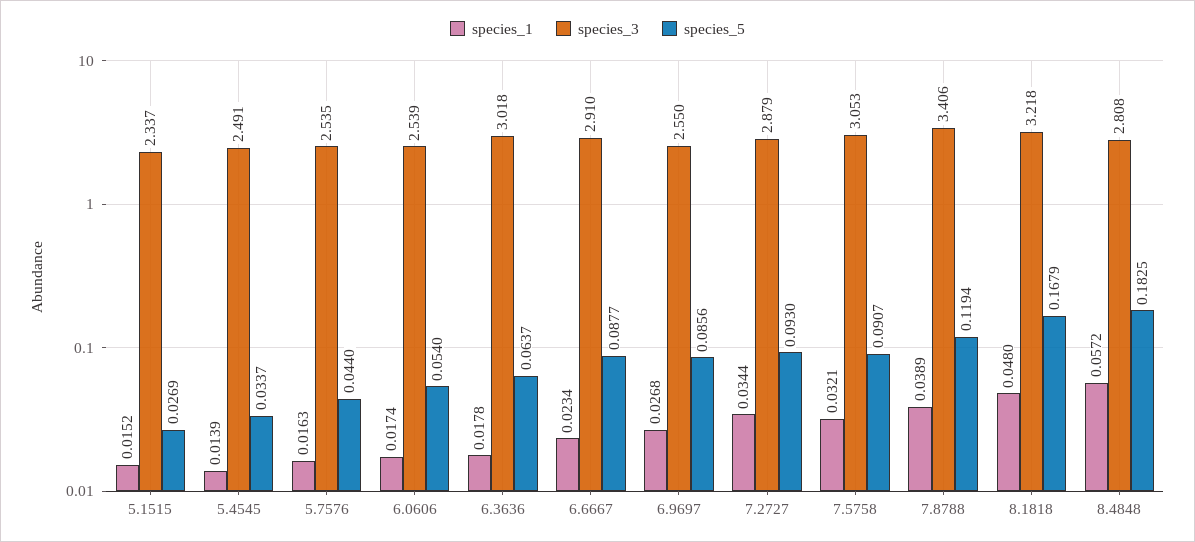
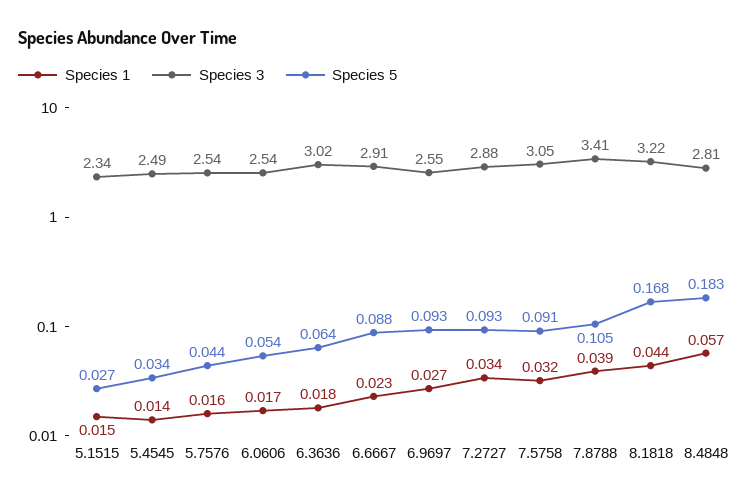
  {
    "species_1": {
      "5.1515": 0.0152,
      "5.4545": 0.0139,
      "5.7576": 0.0163,
      "6.0606": 0.0174,
      "6.3636": 0.0178,
      "6.6667": 0.0234,
      "6.9697": 0.0268,
      "7.2727": 0.0344,
      "7.5758": 0.0321,
      "7.8788": 0.0389,
-     "8.1818": 0.048,
+     "8.1818": 0.044,
      "8.4848": 0.0572
    },
    "species_3": {
      "5.1515": 2.337,
      "5.4545": 2.491,
      "5.7576": 2.535,
      "6.0606": 2.539,
      "6.3636": 3.018,
      "6.6667": 2.91,
      "6.9697": 2.55,
      "7.2727": 2.879,
      "7.5758": 3.053,
      "7.8788": 3.406,
      "8.1818": 3.218,
      "8.4848": 2.808
    },
    "species_5": {
      "5.1515": 0.0269,
      "5.4545": 0.0337,
      "5.7576": 0.044,
      "6.0606": 0.054,
      "6.3636": 0.0637,
      "6.6667": 0.0877,
-     "6.9697": 0.0856,
+     "6.9697": 0.093,
      "7.2727": 0.093,
      "7.5758": 0.0907,
-     "7.8788": 0.1194,
+     "7.8788": 0.105,
      "8.1818": 0.1679,
      "8.4848": 0.1825
    }
  }

